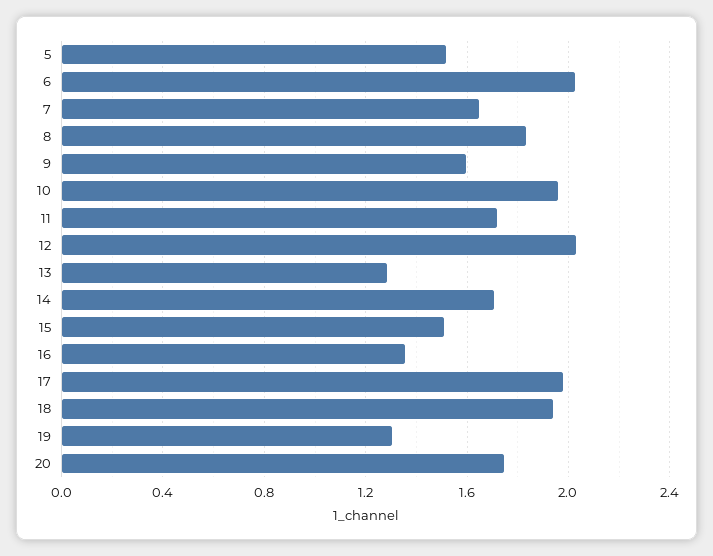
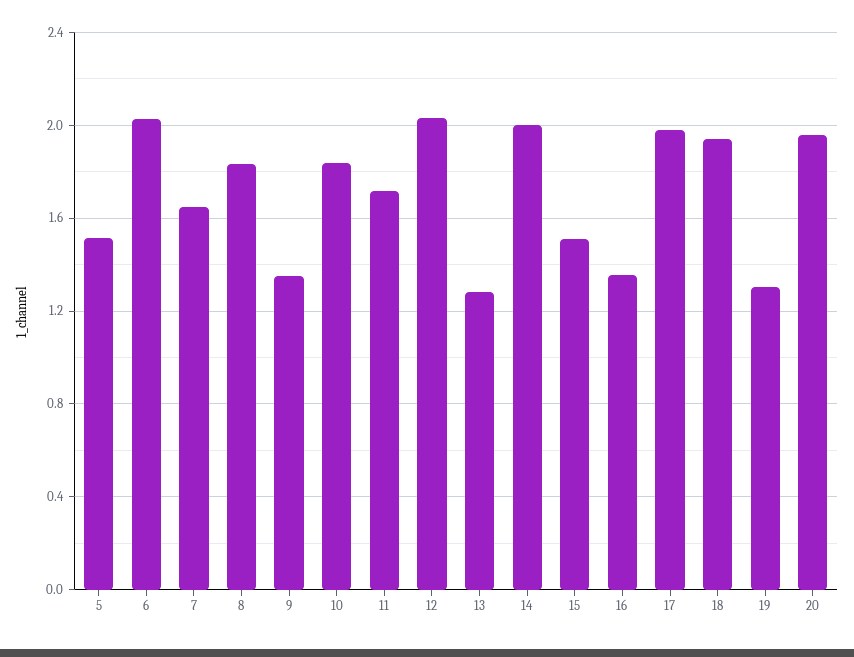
  {
    "5": 1.5,
    "6": 2.05,
    "7": 1.65,
    "8": 1.85,
-   "9": 1.6,
+   "9": 1.35,
-   "10": 1.95,
+   "10": 1.85,
    "11": 1.7,
    "12": 2.05,
    "13": 1.3,
-   "14": 1.7,
+   "14": 2,
    "15": 1.5,
    "16": 1.35,
    "17": 2,
    "18": 1.95,
    "19": 1.3,
-   "20": 1.75
+   "20": 1.95
  }

